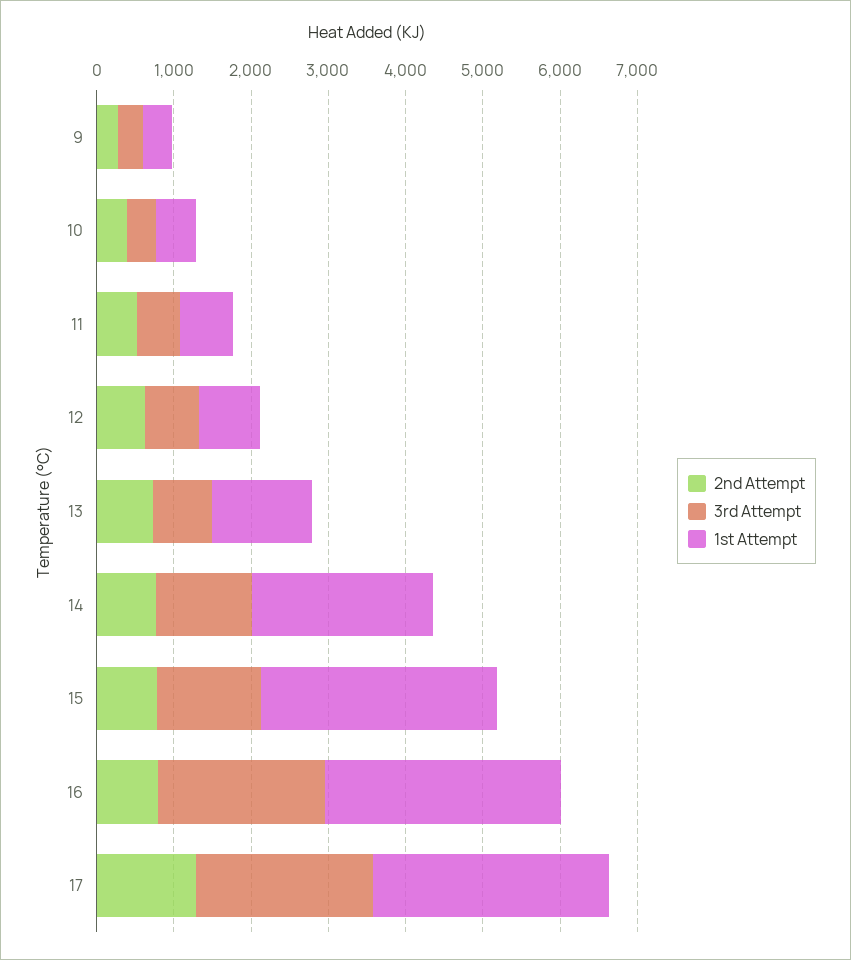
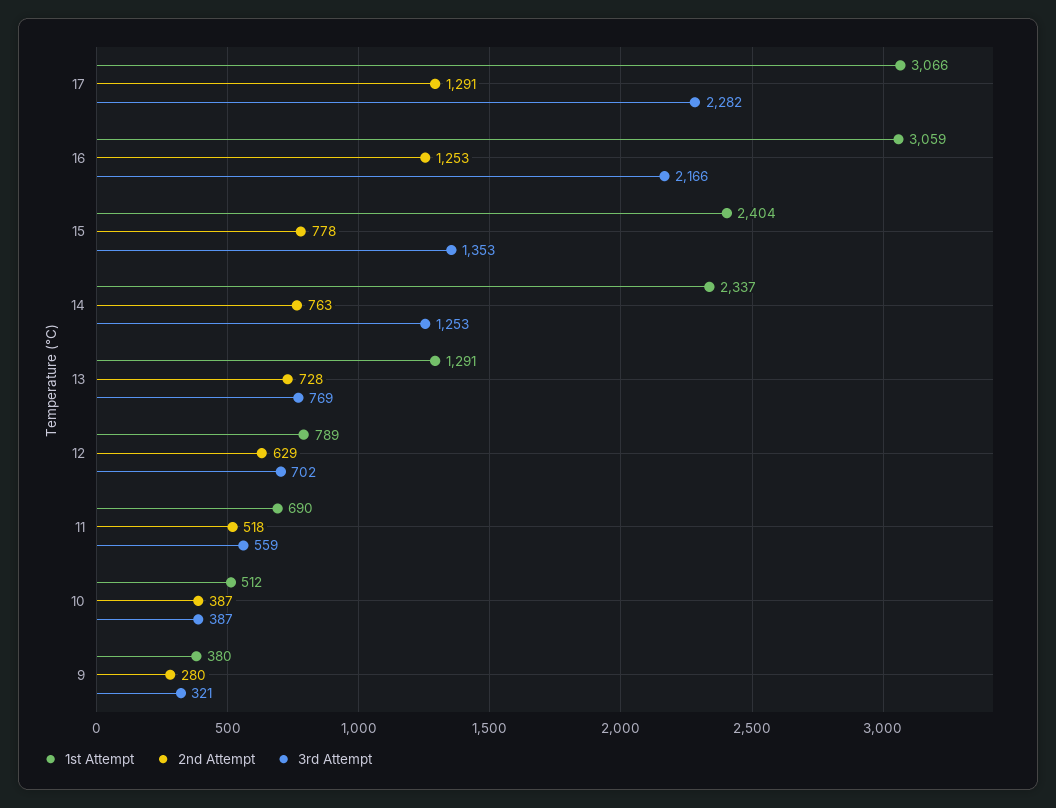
  {
    "2nd Attempt": {
      "9": 280,
      "10": 387,
      "11": 518,
      "12": 629,
      "13": 728,
      "14": 763,
      "15": 778,
-     "16": 800,
+     "16": 1253,
      "17": 1291
    },
    "3rd Attempt": {
      "9": 321,
      "10": 387,
      "11": 559,
      "12": 702,
      "13": 769,
      "14": 1253,
      "15": 1353,
      "16": 2166,
      "17": 2282
    },
    "1st Attempt": {
      "9": 380,
      "10": 512,
      "11": 690,
      "12": 789,
      "13": 1291,
      "14": 2337,
-     "15": 3000,
+     "15": 2404,
      "16": 3059,
      "17": 3066
    }
  }

